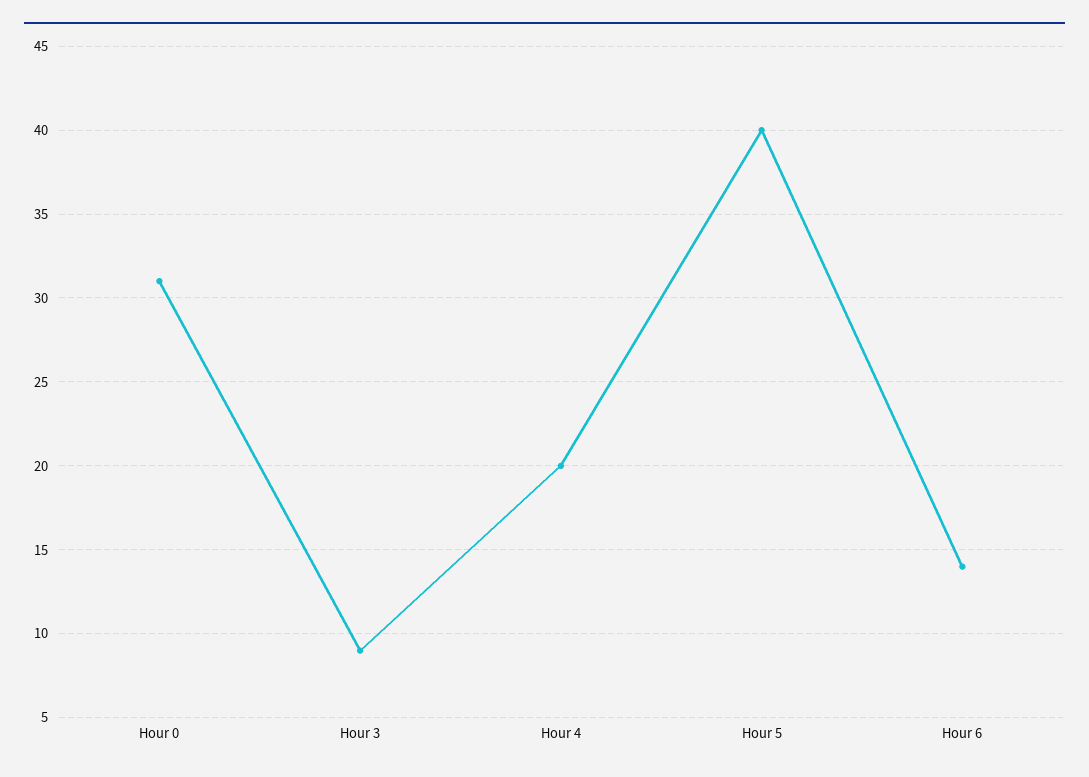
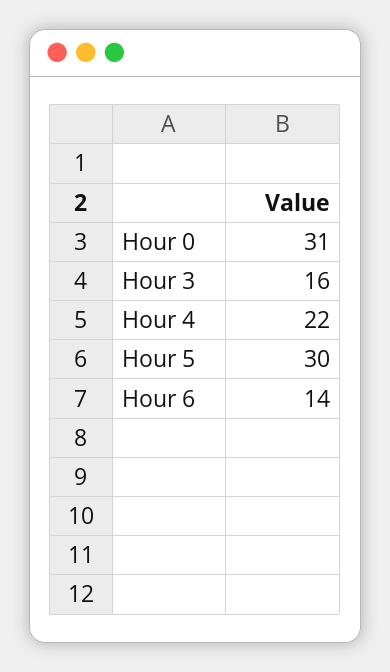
  {
    "Hour 0": 31,
-   "Hour 3": 9,
+   "Hour 3": 16,
-   "Hour 4": 20,
+   "Hour 4": 22,
-   "Hour 5": 40,
+   "Hour 5": 30,
    "Hour 6": 14
  }

